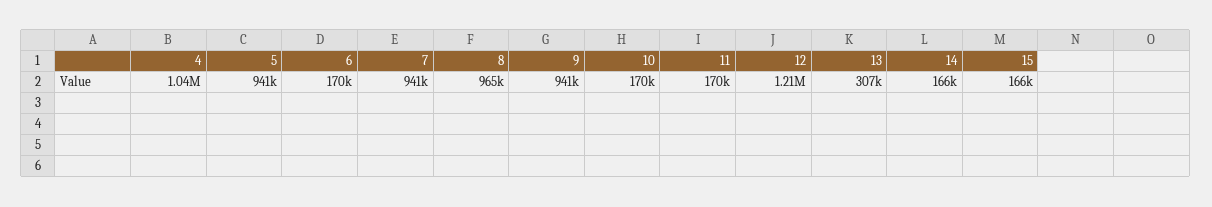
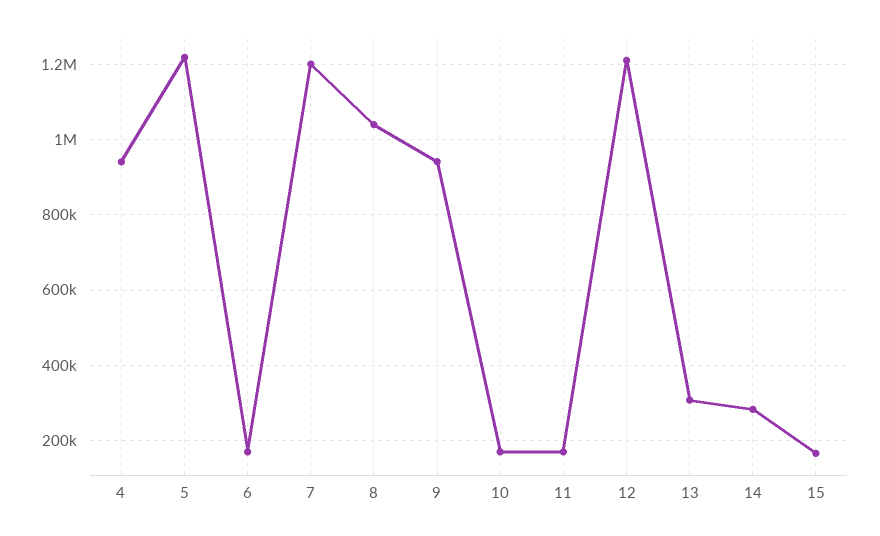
  {
-   "4": 1040000,
+   "4": 940000,
-   "5": 941000,
+   "5": 1220000,
    "6": 170000,
-   "7": 941000,
+   "7": 1200000,
-   "8": 965000,
+   "8": 1040000,
    "9": 941000,
    "10": 170000,
    "11": 170000,
    "12": 1210000,
    "13": 307000,
-   "14": 166000,
+   "14": 280000,
    "15": 166000
  }

